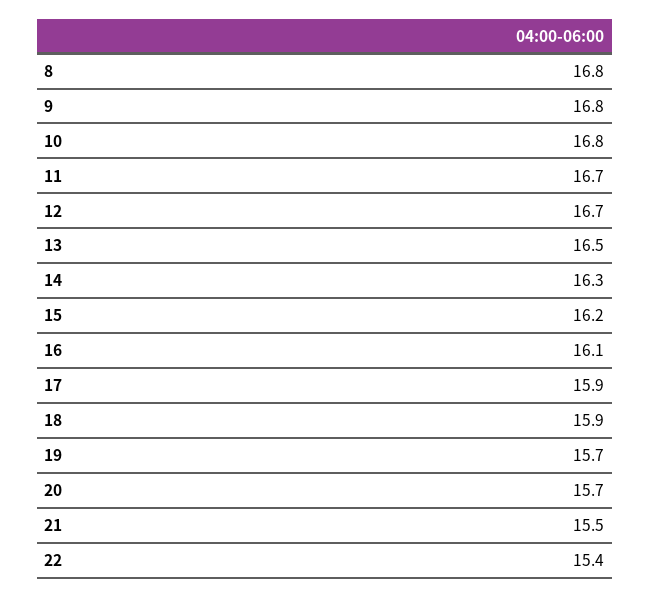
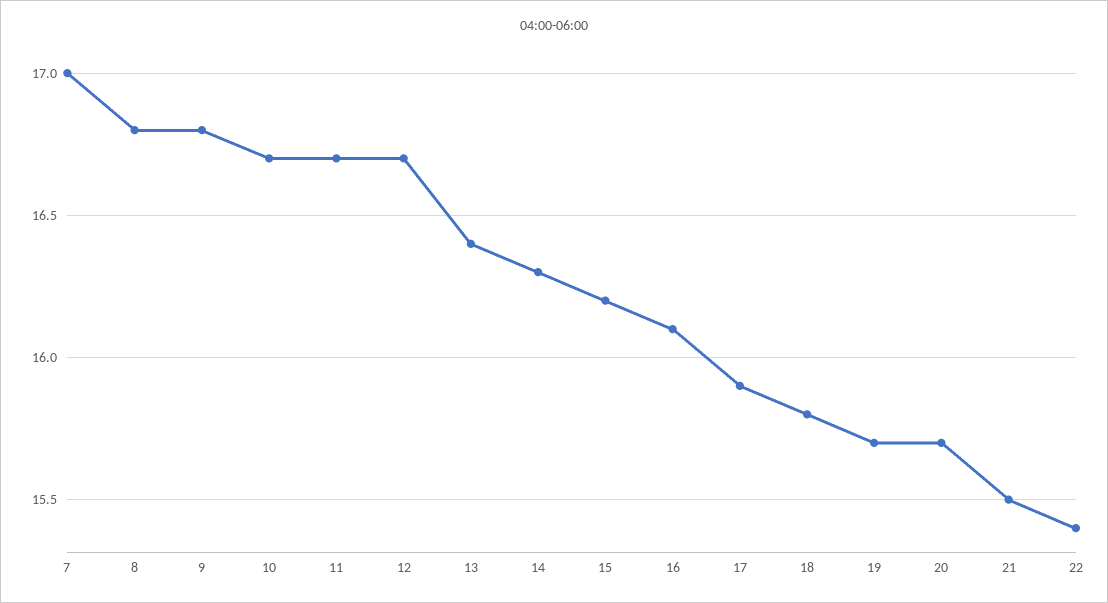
  {
    "8": 16.8,
    "9": 16.8,
-   "10": 16.8,
+   "10": 16.7,
    "11": 16.7,
    "12": 16.7,
-   "13": 16.5,
+   "13": 16.4,
    "14": 16.3,
    "15": 16.2,
    "16": 16.1,
    "17": 15.9,
-   "18": 15.9,
+   "18": 15.8,
    "19": 15.7,
    "20": 15.7,
    "21": 15.5,
-   "22": 15.4
+   "22": 15.4,
+   "7": 17
  }

